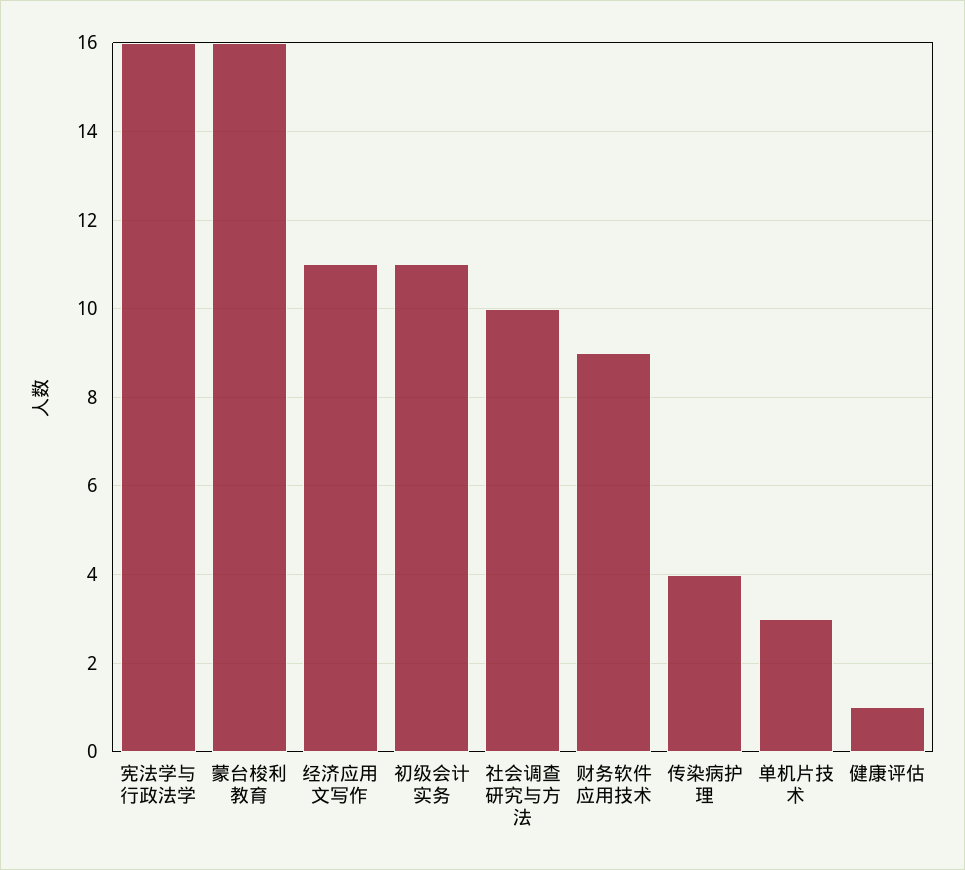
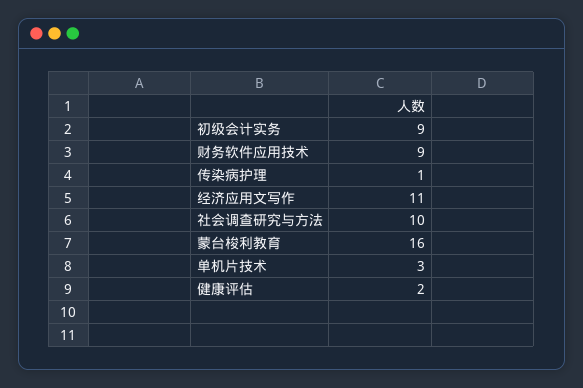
  {
-   "宪法学与行政法学": 16,
    "蒙台梭利教育": 16,
    "经济应用文写作": 11,
-   "初级会计实务": 11,
+   "初级会计实务": 9,
    "社会调查研究与方法": 10,
    "财务软件应用技术": 9,
-   "传染病护理": 4,
+   "传染病护理": 1,
    "单机片技术": 3,
-   "健康评估": 1
+   "健康评估": 2
  }

